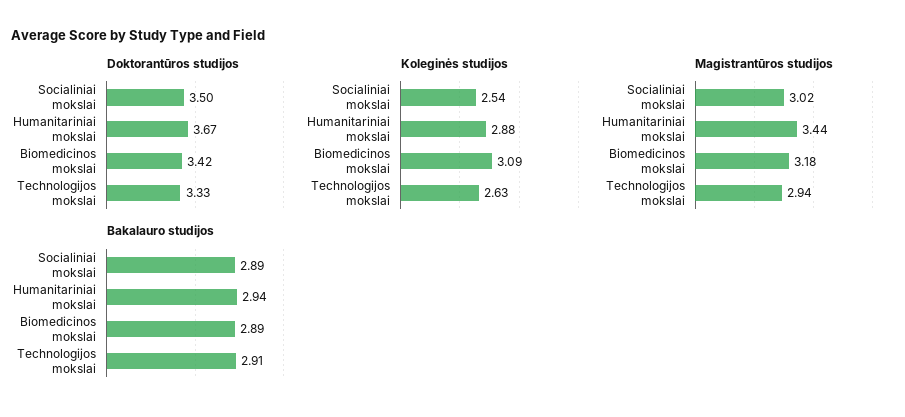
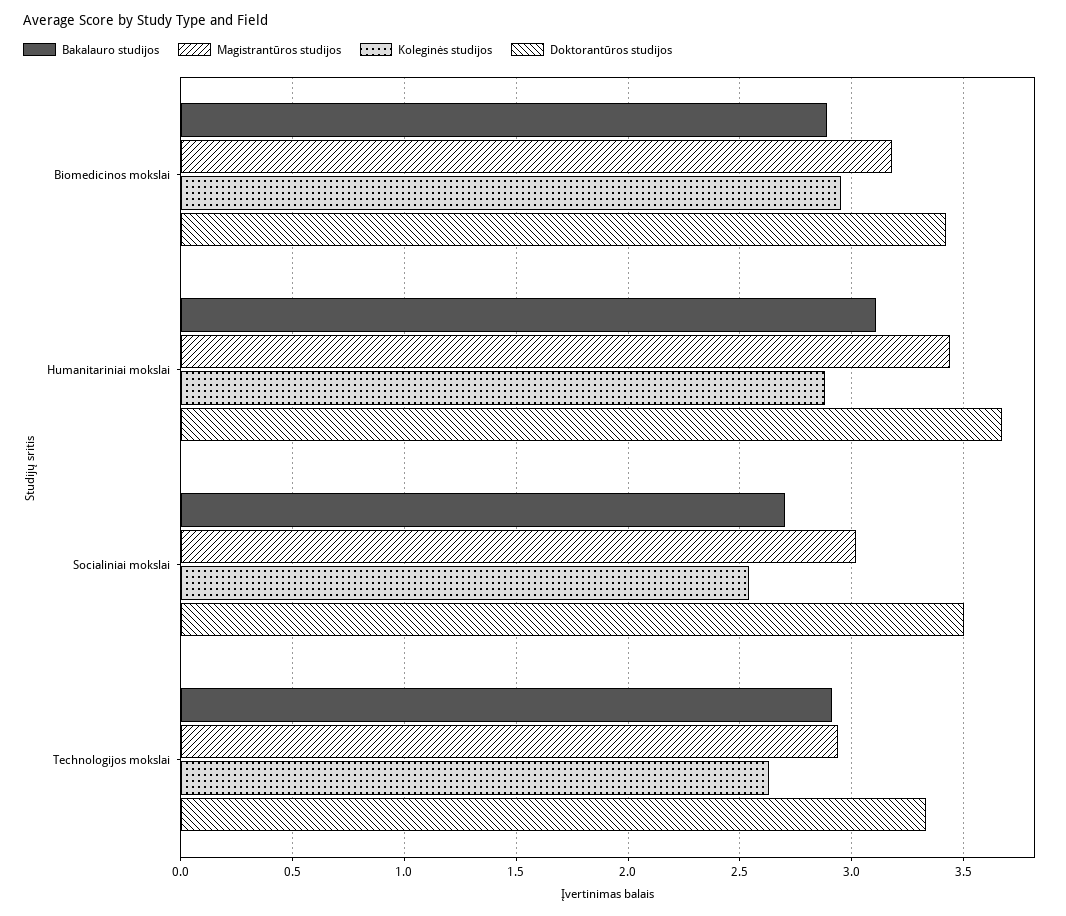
  {
    "Doktorantūros studijos": {
      "Socialiniai mokslai": 3.5,
      "Humanitariniai mokslai": 3.67,
      "Biomedicinos mokslai": 3.42,
      "Technologijos mokslai": 3.33
    },
    "Koleginės studijos": {
      "Socialiniai mokslai": 2.54,
      "Humanitariniai mokslai": 2.88,
-     "Biomedicinos mokslai": 3.09,
+     "Biomedicinos mokslai": 2.95,
      "Technologijos mokslai": 2.63
    },
    "Magistrantūros studijos": {
      "Socialiniai mokslai": 3.02,
      "Humanitariniai mokslai": 3.44,
      "Biomedicinos mokslai": 3.18,
      "Technologijos mokslai": 2.94
    },
    "Bakalauro studijos": {
-     "Socialiniai mokslai": 2.89,
+     "Socialiniai mokslai": 2.7,
-     "Humanitariniai mokslai": 2.94,
+     "Humanitariniai mokslai": 3.1,
      "Biomedicinos mokslai": 2.89,
      "Technologijos mokslai": 2.91
    }
  }

